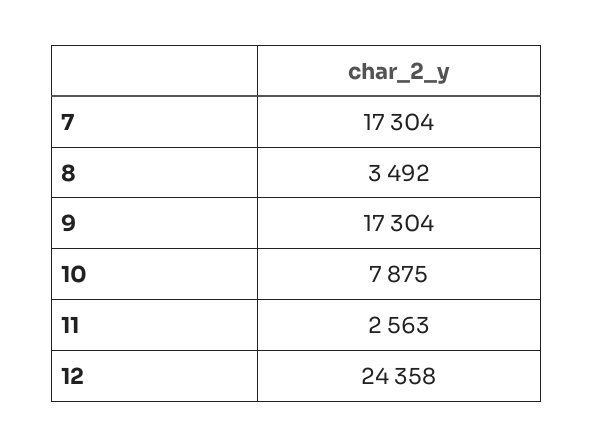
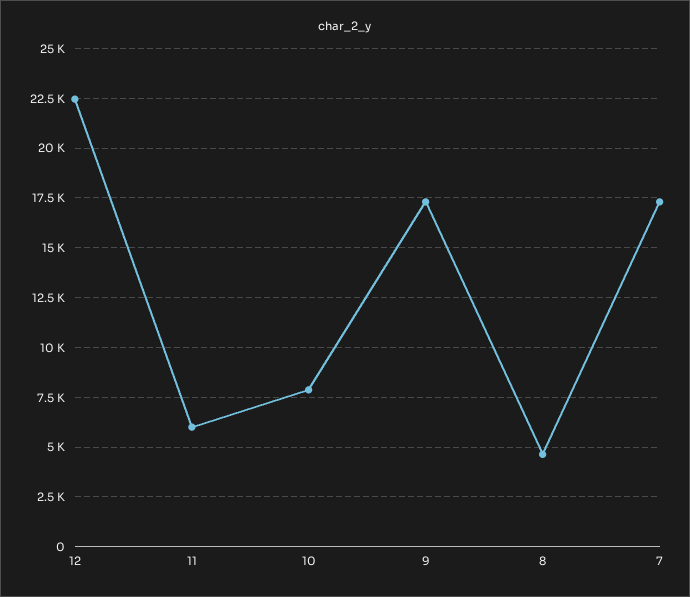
  {
    "7": 17304,
-   "8": 3492,
+   "8": 4500,
    "9": 17304,
    "10": 7875,
-   "11": 2563,
+   "11": 6000,
-   "12": 24358
+   "12": 22500
  }

